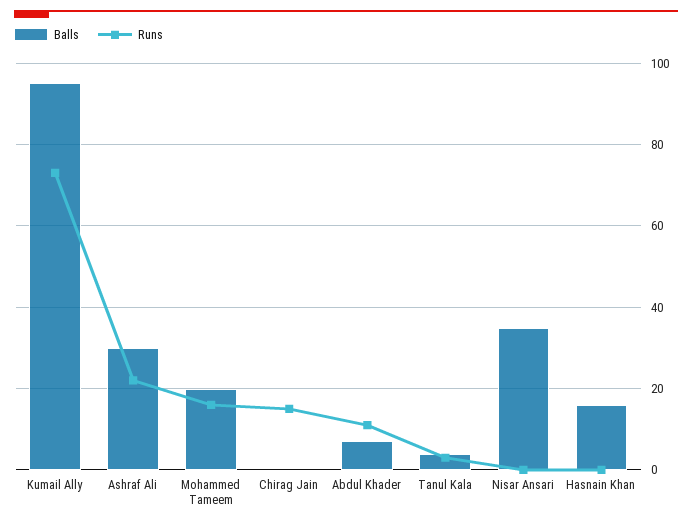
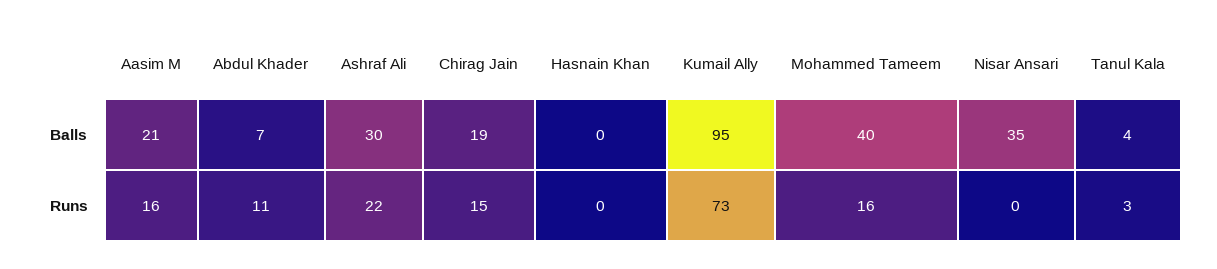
  {
    "Balls": {
      "Kumail Ally": 95,
      "Ashraf Ali": 30,
-     "Mohammed Tameem": 20,
+     "Mohammed Tameem": 40,
-     "Chirag Jain": 0,
+     "Chirag Jain": 19,
      "Abdul Khader": 7,
      "Tanul Kala": 4,
      "Nisar Ansari": 35,
-     "Hasnain Khan": 15
+     "Hasnain Khan": 0,
+     "Aasim M": 21
    },
    "Runs": {
      "Kumail Ally": 73,
      "Ashraf Ali": 22,
      "Mohammed Tameem": 16,
      "Chirag Jain": 15,
      "Abdul Khader": 11,
      "Tanul Kala": 3,
      "Nisar Ansari": 0,
-     "Hasnain Khan": 0
+     "Hasnain Khan": 0,
+     "Aasim M": 16
    }
  }

